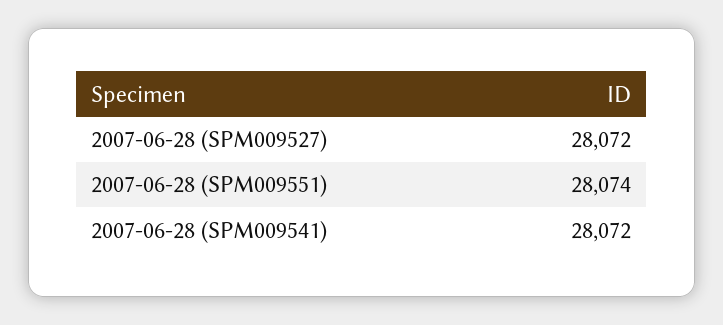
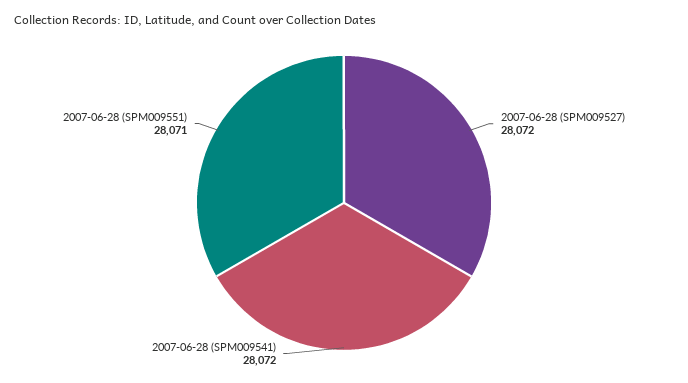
  {
    "2007-06-28 (SPM009527)": 28072,
-   "2007-06-28 (SPM009551)": 28074,
+   "2007-06-28 (SPM009551)": 28071,
    "2007-06-28 (SPM009541)": 28072
  }

